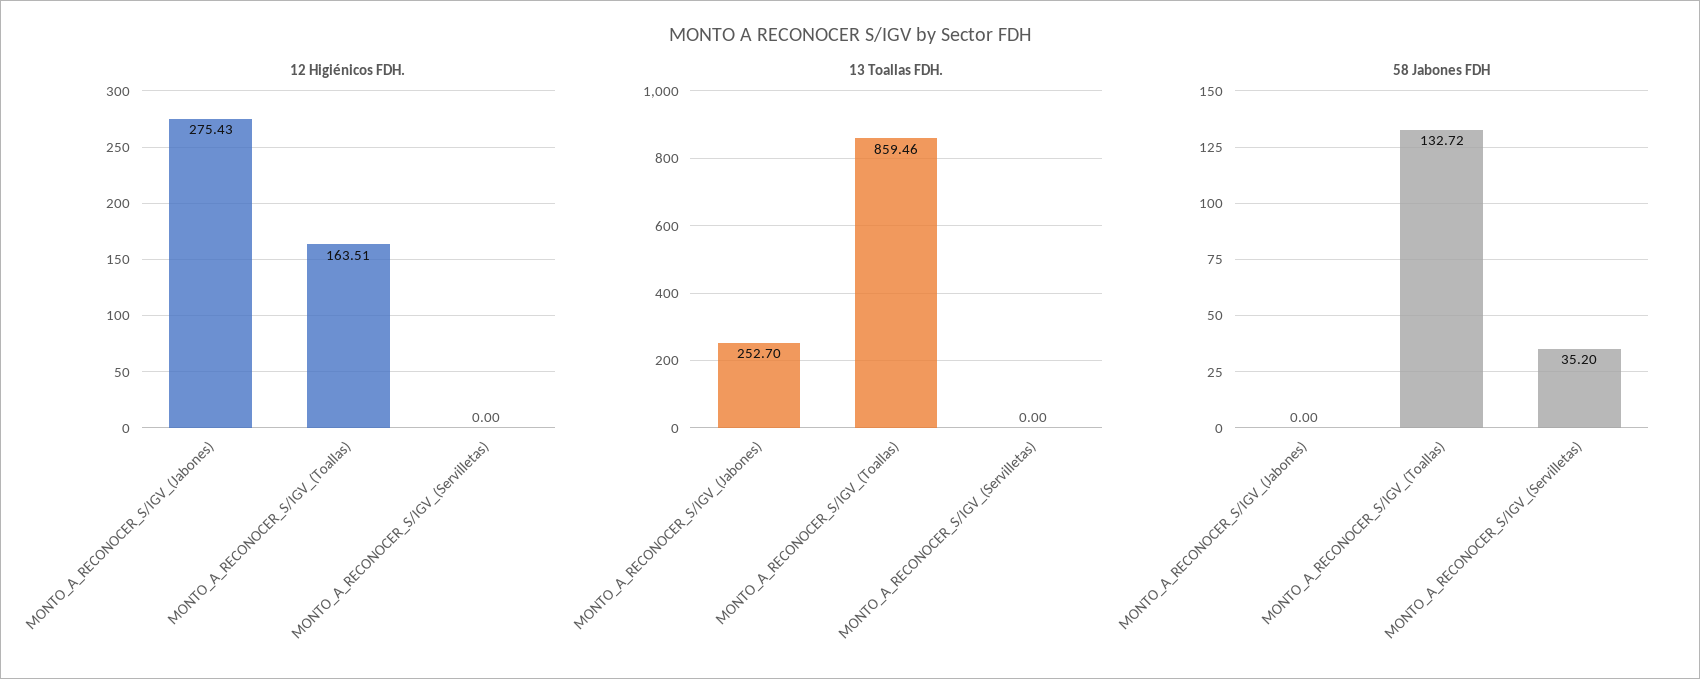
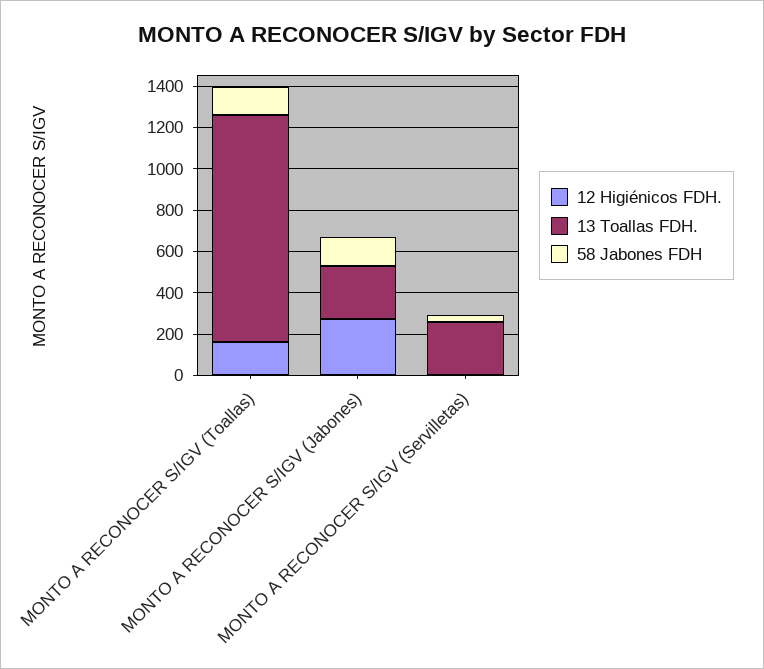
  {
    "12 Higiénicos FDH.": {
      "MONTO_A_RECONOCER_S/IGV_(Jabones)": 275.43,
      "MONTO_A_RECONOCER_S/IGV_(Toallas)": 163.51,
      "MONTO_A_RECONOCER_S/IGV_(Servilletas)": 0
    },
    "13 Toallas FDH.": {
      "MONTO_A_RECONOCER_S/IGV_(Jabones)": 252.7,
-     "MONTO_A_RECONOCER_S/IGV_(Toallas)": 859.46,
+     "MONTO_A_RECONOCER_S/IGV_(Toallas)": 1100,
-     "MONTO_A_RECONOCER_S/IGV_(Servilletas)": 0
+     "MONTO_A_RECONOCER_S/IGV_(Servilletas)": 250
    },
    "58 Jabones FDH": {
-     "MONTO_A_RECONOCER_S/IGV_(Jabones)": 0,
+     "MONTO_A_RECONOCER_S/IGV_(Jabones)": 150,
      "MONTO_A_RECONOCER_S/IGV_(Toallas)": 132.72,
      "MONTO_A_RECONOCER_S/IGV_(Servilletas)": 35.2
    }
  }

